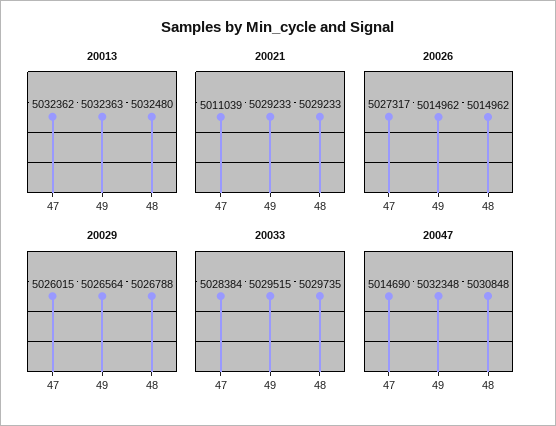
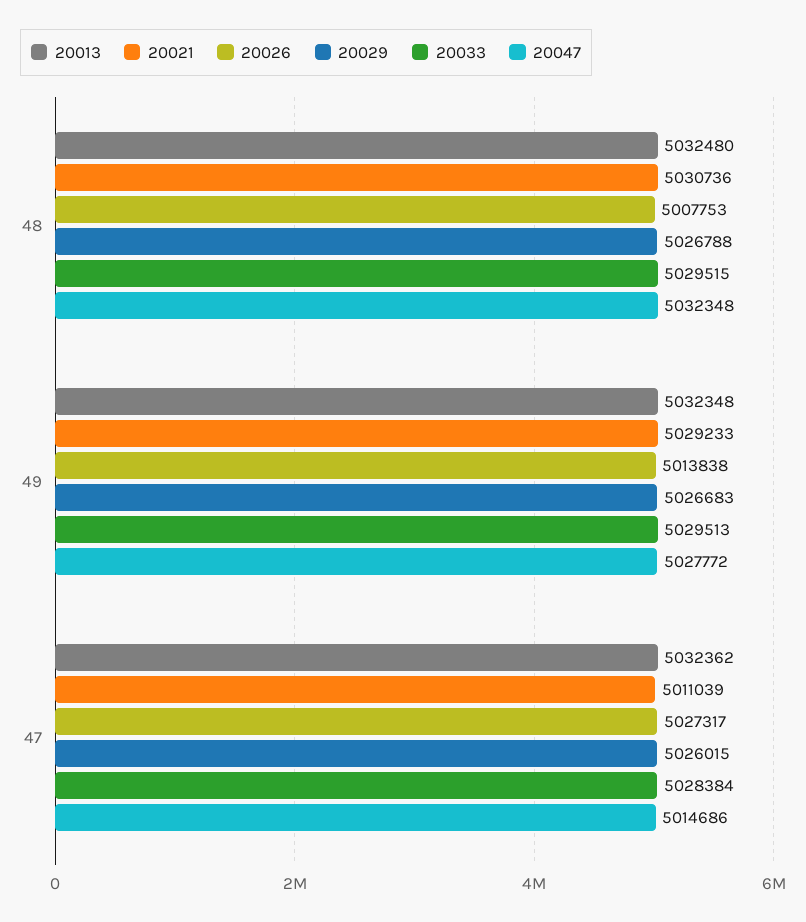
  {
    "20013": {
      "47": 5032362,
-     "49": 5032363,
+     "49": 5032348,
      "48": 5032480
    },
    "20021": {
      "47": 5011039,
      "49": 5029233,
-     "48": 5029233
+     "48": 5030736
    },
    "20026": {
      "47": 5027317,
-     "49": 5014962,
+     "49": 5013838,
-     "48": 5014962
+     "48": 5007753
    },
    "20029": {
      "47": 5026015,
-     "49": 5026564,
+     "49": 5026683,
      "48": 5026788
    },
    "20033": {
      "47": 5028384,
-     "49": 5029515,
+     "49": 5029513,
-     "48": 5029735
+     "48": 5029515
    },
    "20047": {
-     "47": 5014690,
+     "47": 5014686,
-     "49": 5032348,
+     "49": 5027772,
-     "48": 5030848
+     "48": 5032348
    }
  }

